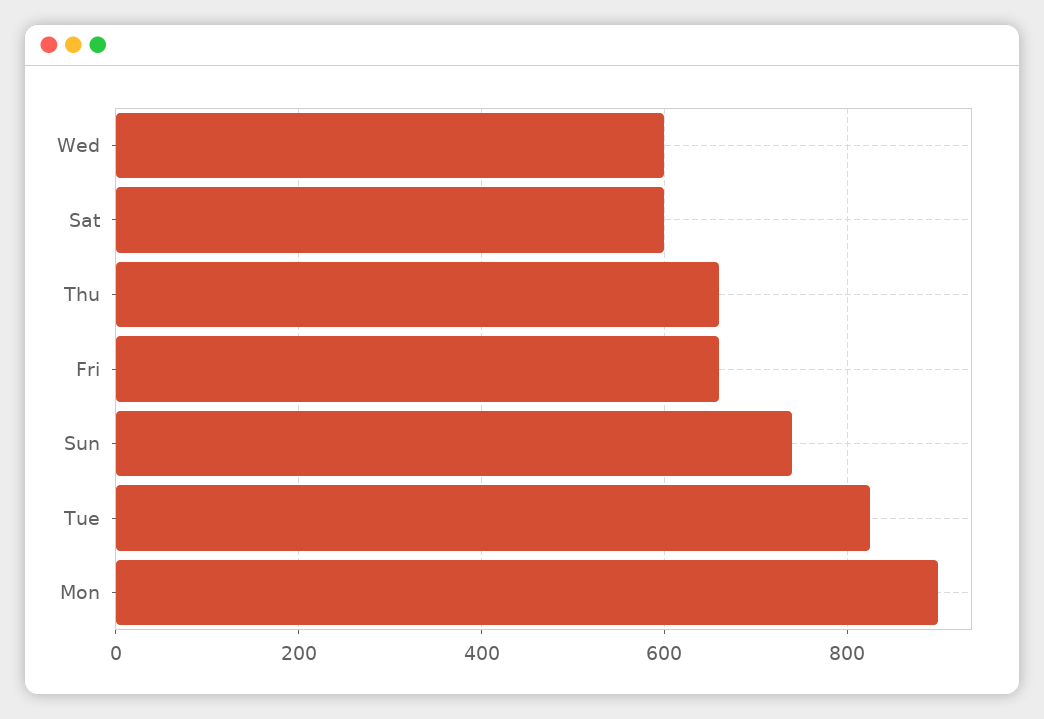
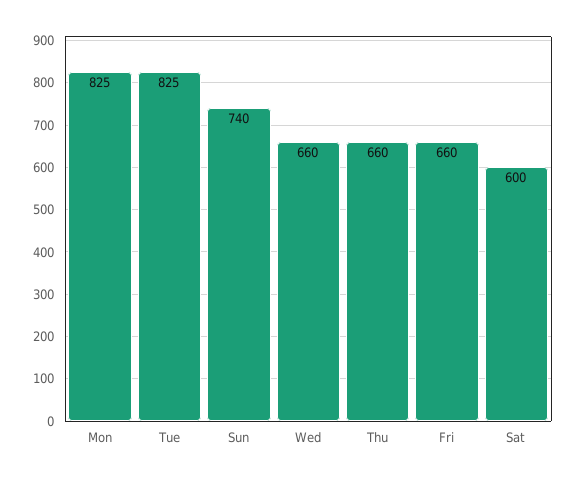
  {
-   "Wed": 600,
+   "Wed": 660,
    "Sat": 600,
    "Thu": 660,
    "Fri": 660,
    "Sun": 740,
    "Tue": 825,
-   "Mon": 900
+   "Mon": 825
  }

